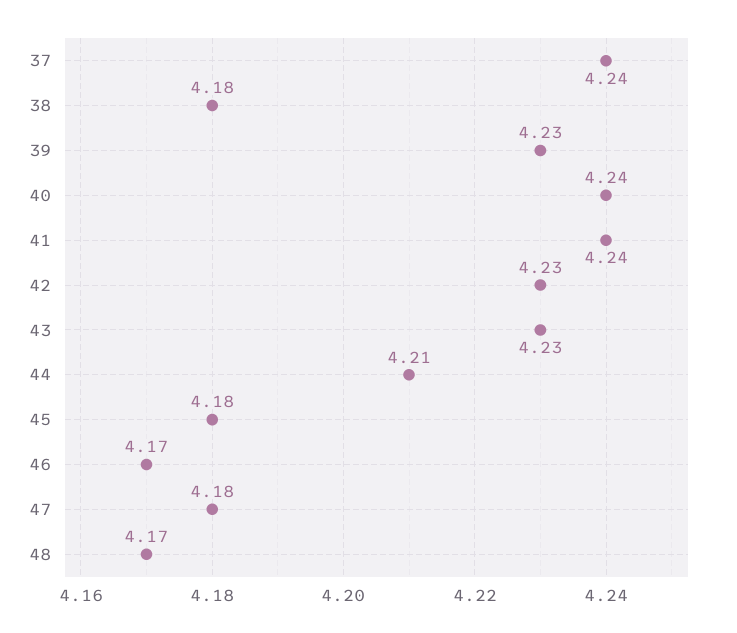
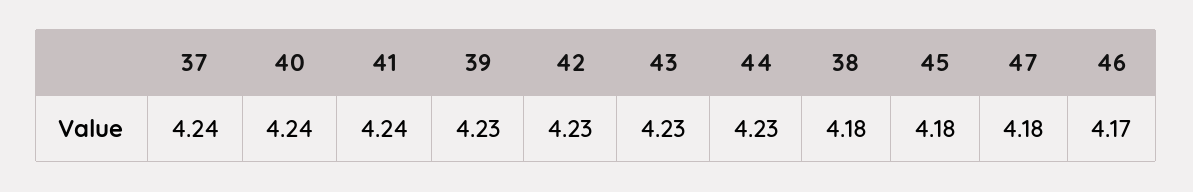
  {
    "37": 4.24,
    "38": 4.18,
    "39": 4.23,
    "40": 4.24,
    "41": 4.24,
    "42": 4.23,
    "43": 4.23,
-   "44": 4.21,
+   "44": 4.23,
    "45": 4.18,
    "46": 4.17,
-   "47": 4.18,
+   "47": 4.18
-   "48": 4.17
  }

